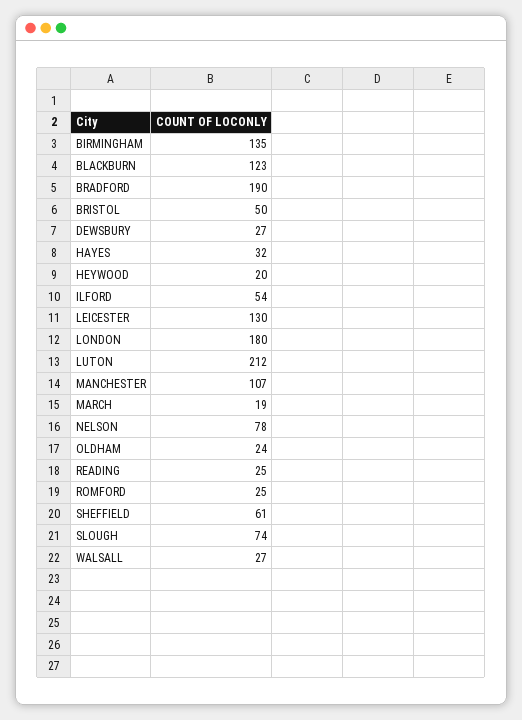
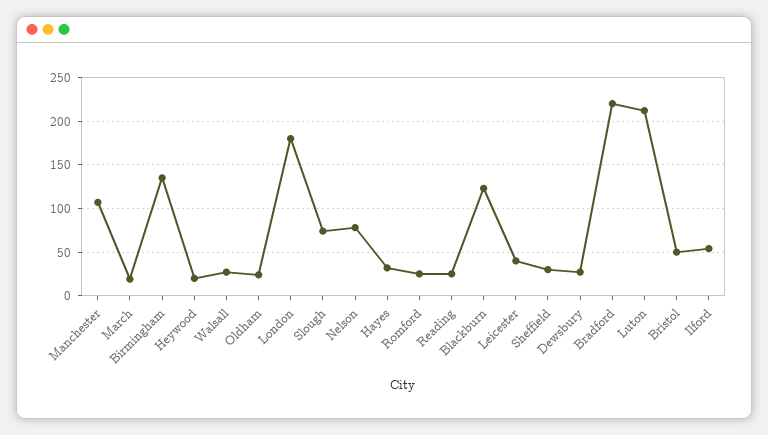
  {
    "BIRMINGHAM": 135,
    "BLACKBURN": 123,
-   "BRADFORD": 190,
+   "BRADFORD": 220,
    "BRISTOL": 50,
    "DEWSBURY": 27,
    "HAYES": 32,
    "HEYWOOD": 20,
    "ILFORD": 54,
-   "LEICESTER": 130,
+   "LEICESTER": 40,
    "LONDON": 180,
    "LUTON": 212,
    "MANCHESTER": 107,
    "MARCH": 19,
    "NELSON": 78,
    "OLDHAM": 24,
    "READING": 25,
    "ROMFORD": 25,
-   "SHEFFIELD": 61,
+   "SHEFFIELD": 30,
    "SLOUGH": 74,
    "WALSALL": 27
  }

